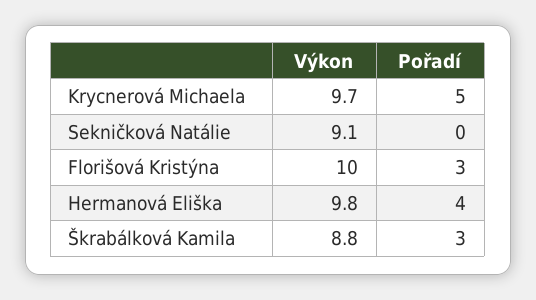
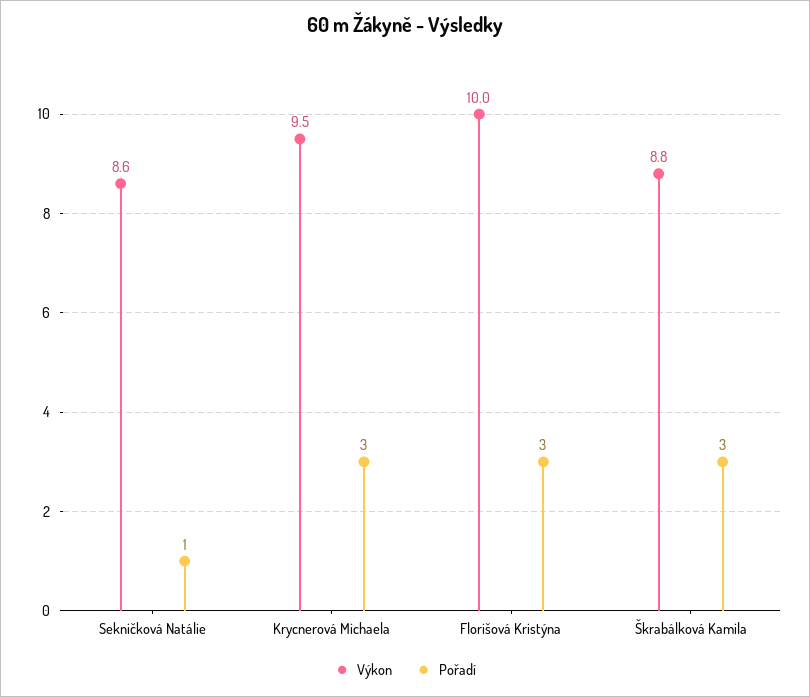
  {
    "Výkon": {
-     "Krycnerová Michaela": 9.7,
+     "Krycnerová Michaela": 9.5,
-     "Sekničková Natálie": 9.1,
+     "Sekničková Natálie": 8.6,
      "Florišová Kristýna": 10,
-     "Hermanová Eliška": 9.8,
      "Škrabálková Kamila": 8.8
    },
    "Pořadí": {
-     "Krycnerová Michaela": 5,
+     "Krycnerová Michaela": 3,
-     "Sekničková Natálie": 0,
+     "Sekničková Natálie": 1,
      "Florišová Kristýna": 3,
-     "Hermanová Eliška": 4,
      "Škrabálková Kamila": 3
    }
  }

